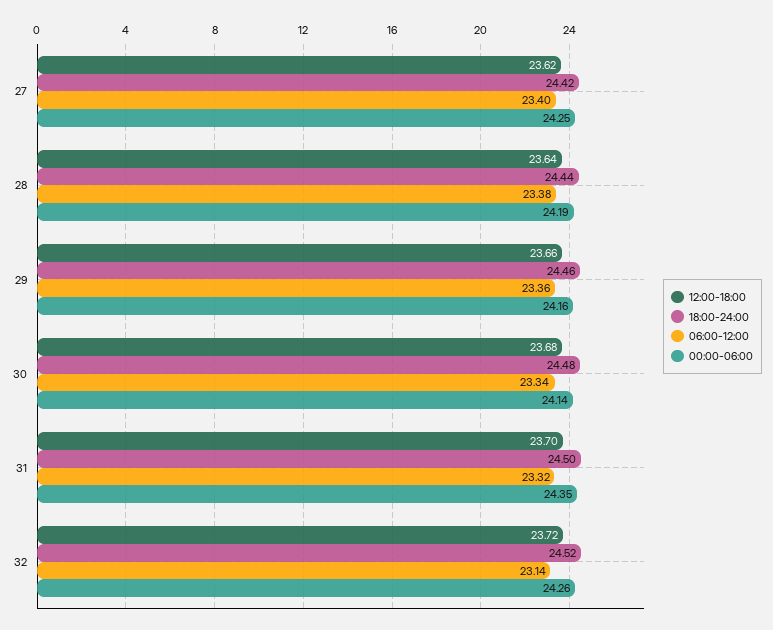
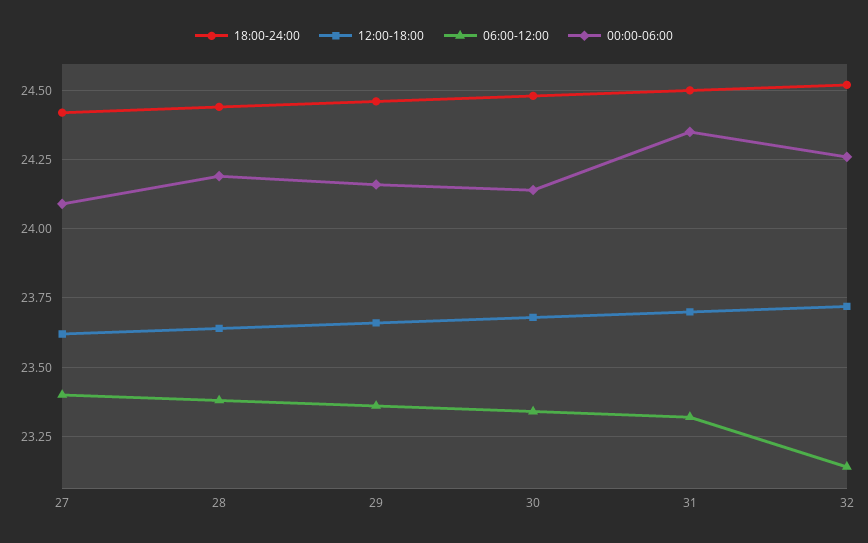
  {
    "12:00-18:00": {
      "27": 23.62,
      "28": 23.64,
      "29": 23.66,
      "30": 23.68,
      "31": 23.7,
      "32": 23.72
    },
    "18:00-24:00": {
      "27": 24.42,
      "28": 24.44,
      "29": 24.46,
      "30": 24.48,
      "31": 24.5,
      "32": 24.52
    },
    "06:00-12:00": {
      "27": 23.4,
      "28": 23.38,
      "29": 23.36,
      "30": 23.34,
      "31": 23.32,
      "32": 23.14
    },
    "00:00-06:00": {
-     "27": 24.25,
+     "27": 24.1,
      "28": 24.19,
      "29": 24.16,
      "30": 24.14,
      "31": 24.35,
      "32": 24.26
    }
  }

